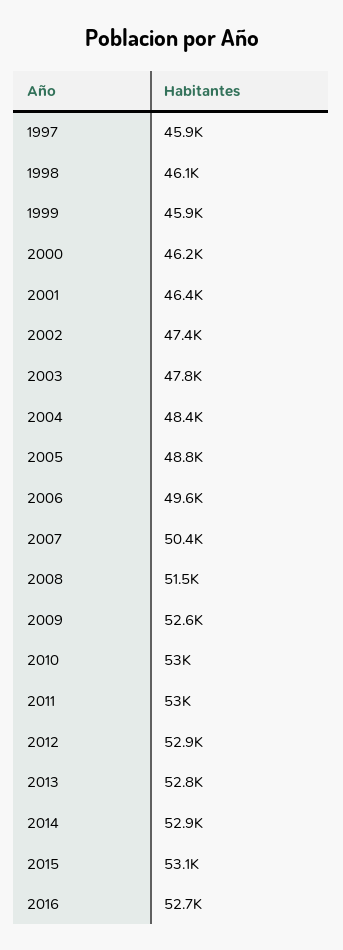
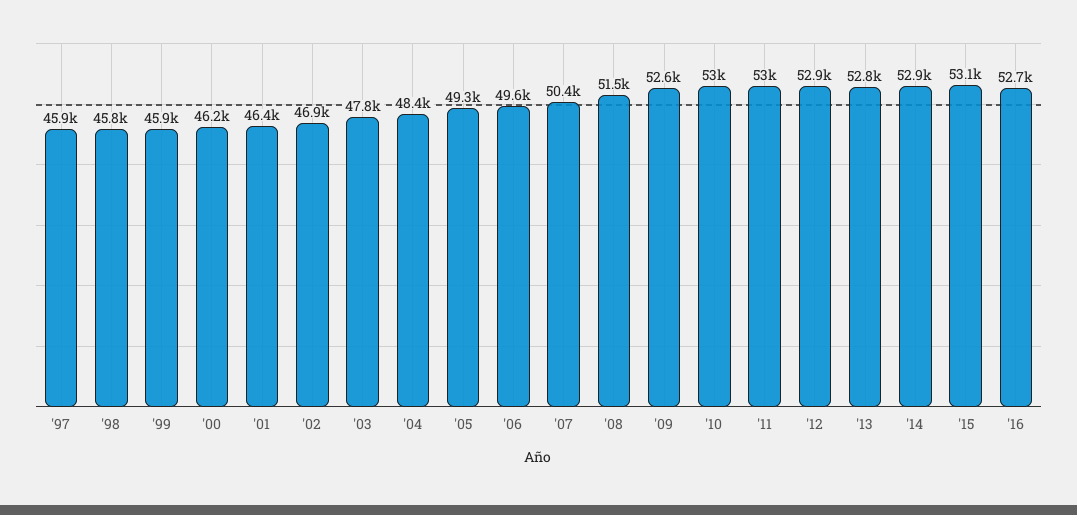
  {
    "1997": 45900,
-   "1998": 46100,
+   "1998": 45800,
    "1999": 45900,
    "2000": 46200,
    "2001": 46400,
-   "2002": 47400,
+   "2002": 46900,
    "2003": 47800,
    "2004": 48400,
-   "2005": 48800,
+   "2005": 49300,
    "2006": 49600,
    "2007": 50400,
    "2008": 51500,
    "2009": 52600,
    "2010": 53000,
    "2011": 53000,
    "2012": 52900,
    "2013": 52800,
    "2014": 52900,
    "2015": 53100,
    "2016": 52700
  }

